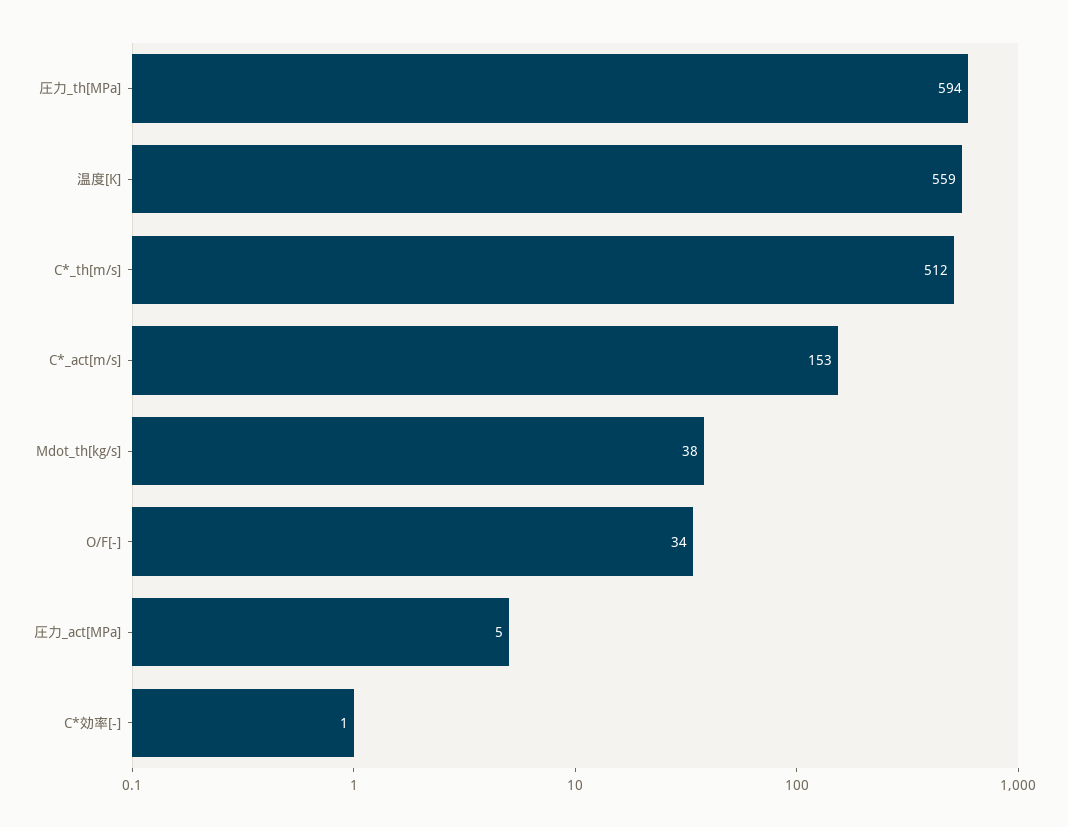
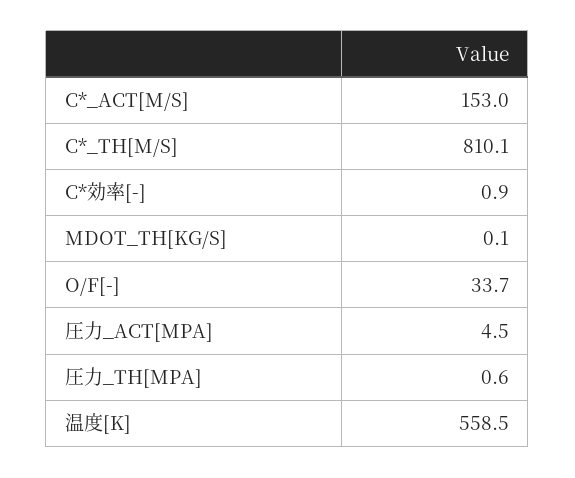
  {
-   "圧力_th[MPa]": 594,
+   "圧力_th[MPa]": 0.6,
    "温度[K]": 558.5,
-   "C*_th[m/s]": 512,
+   "C*_th[m/s]": 810.1,
    "C*_act[m/s]": 153,
-   "Mdot_th[kg/s]": 38,
+   "Mdot_th[kg/s]": 0.1,
    "O/F[-]": 33.7,
    "圧力_act[MPa]": 4.5,
    "C*効率[-]": 0.9
  }

